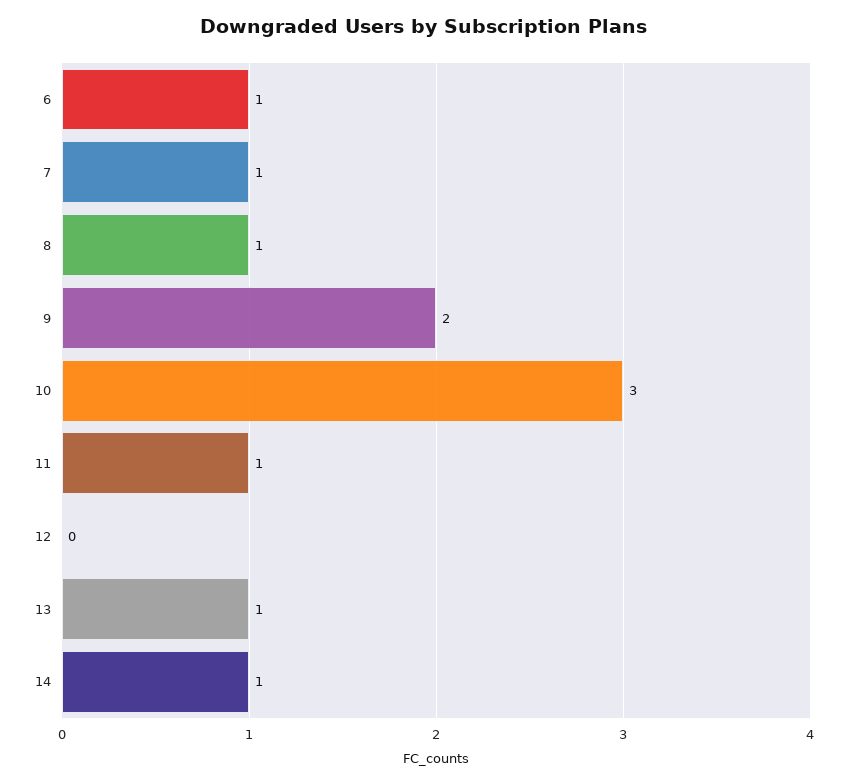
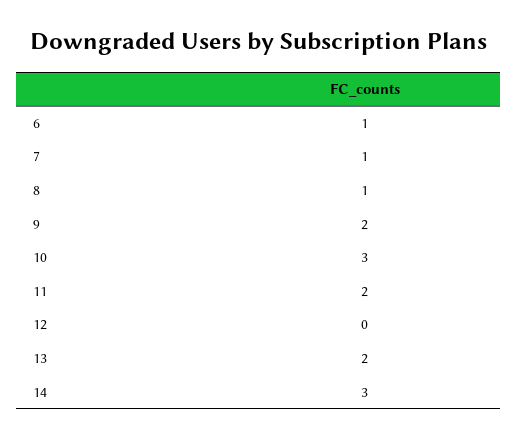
  {
    "6": 1,
    "7": 1,
    "8": 1,
    "9": 2,
    "10": 3,
-   "11": 1,
+   "11": 2,
    "12": 0,
-   "13": 1,
+   "13": 2,
-   "14": 1
+   "14": 3
  }

